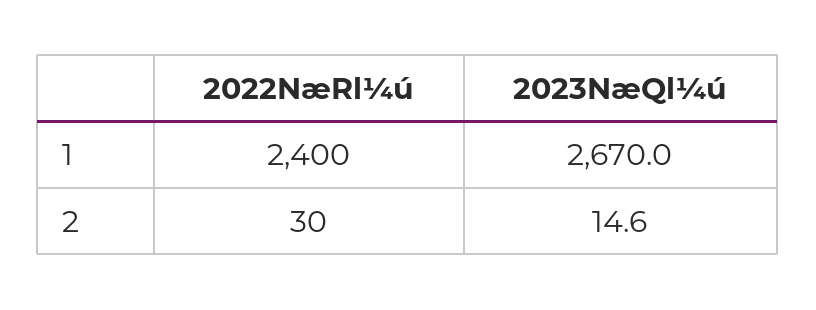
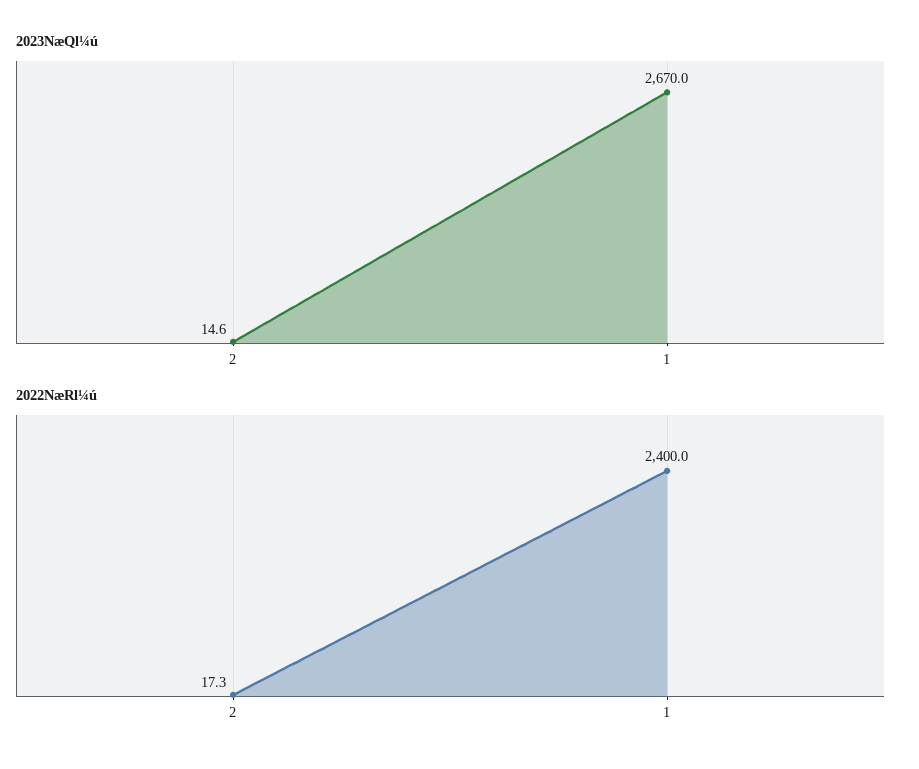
  {
    "2022NæRl¼ú": {
      "1": 2400,
-     "2": 30
+     "2": 17.3
    },
    "2023NæQl¼ú": {
      "1": 2670,
      "2": 14.6
    }
  }

